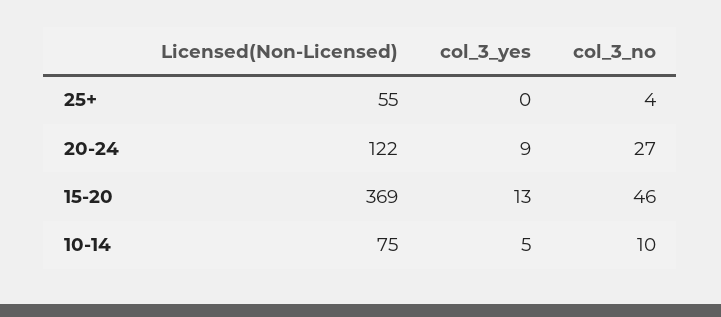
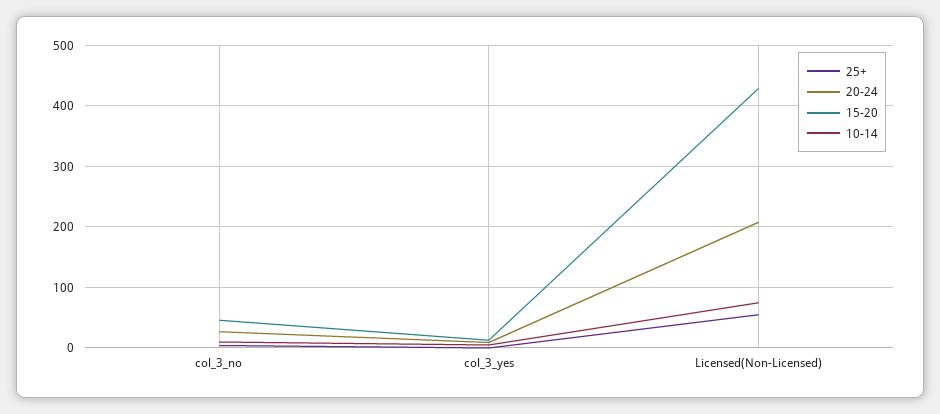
  {
    "25+": {
      "Licensed(Non-Licensed)": 55,
      "col_3_yes": 0,
      "col_3_no": 4
    },
    "20-24": {
-     "Licensed(Non-Licensed)": 122,
+     "Licensed(Non-Licensed)": 210,
      "col_3_yes": 9,
      "col_3_no": 27
    },
    "15-20": {
-     "Licensed(Non-Licensed)": 369,
+     "Licensed(Non-Licensed)": 430,
      "col_3_yes": 13,
      "col_3_no": 46
    },
    "10-14": {
      "Licensed(Non-Licensed)": 75,
      "col_3_yes": 5,
      "col_3_no": 10
    }
  }

